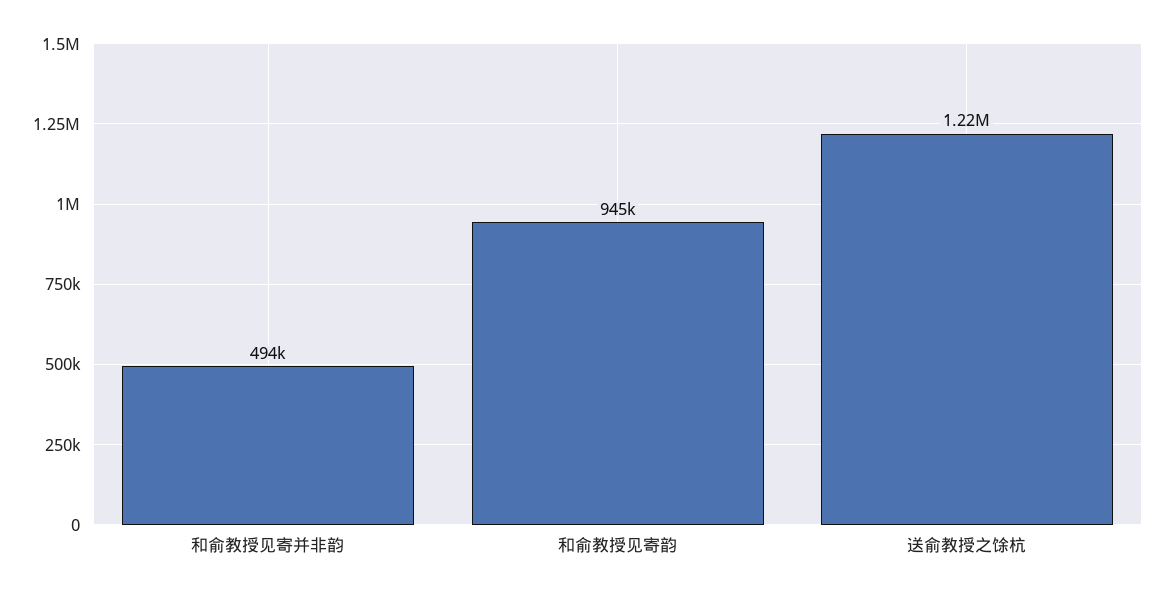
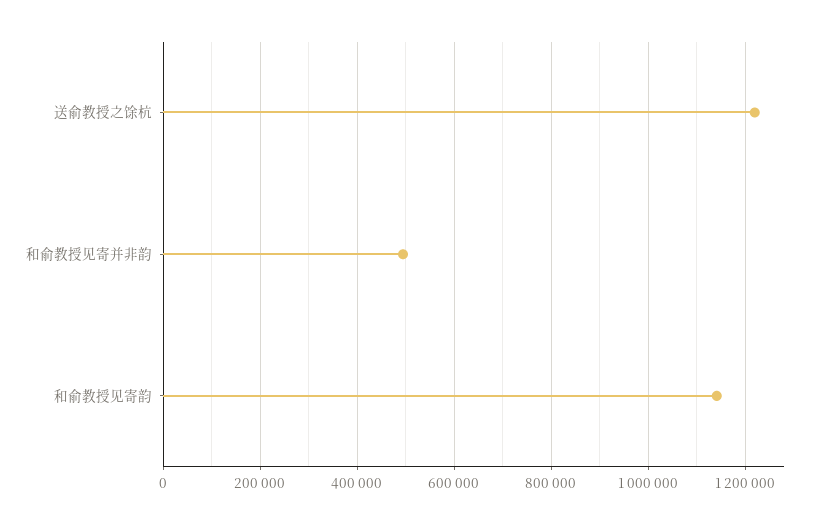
  {
    "和俞教授见寄并非韵": 494000,
-   "和俞教授见寄韵": 945000,
+   "和俞教授见寄韵": 1140000,
    "送俞教授之馀杭": 1220000
  }

